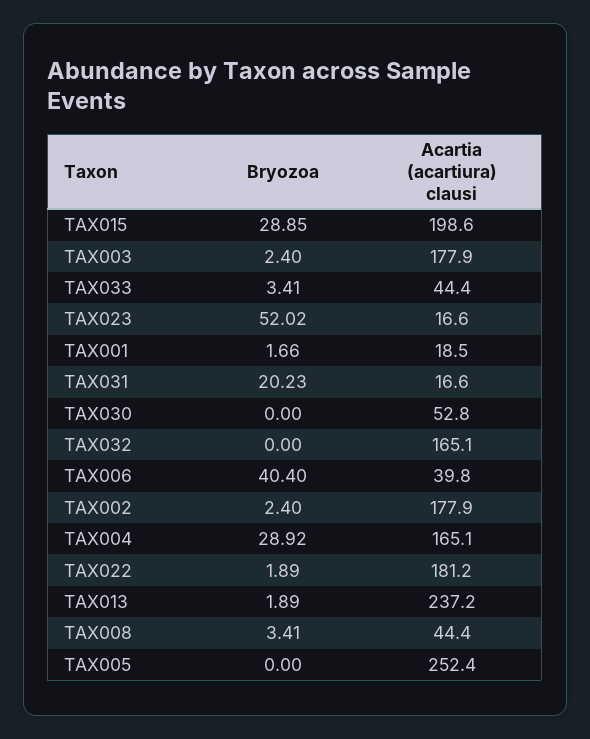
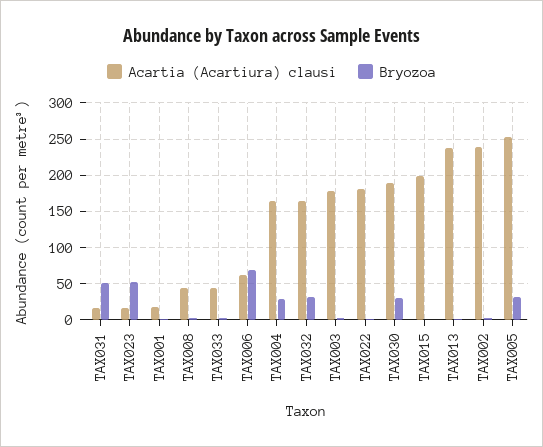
  {
    "Bryozoa": {
-     "TAX015": 28.85,
+     "TAX015": 0,
      "TAX003": 2.4,
      "TAX033": 3.41,
      "TAX023": 52.02,
      "TAX001": 1.66,
-     "TAX031": 20.23,
+     "TAX031": 50,
-     "TAX030": 0,
+     "TAX030": 30,
-     "TAX032": 0,
+     "TAX032": 30,
-     "TAX006": 40.4,
+     "TAX006": 70,
      "TAX002": 2.4,
      "TAX004": 28.92,
      "TAX022": 1.89,
      "TAX013": 1.89,
      "TAX008": 3.41,
-     "TAX005": 0
+     "TAX005": 30
    },
    "Acartia (acartiura) clausi": {
      "TAX015": 198.6,
      "TAX003": 177.9,
      "TAX033": 44.4,
      "TAX023": 16.6,
      "TAX001": 18.5,
      "TAX031": 16.6,
-     "TAX030": 52.8,
+     "TAX030": 190,
      "TAX032": 165.1,
-     "TAX006": 39.8,
+     "TAX006": 60,
-     "TAX002": 177.9,
+     "TAX002": 240,
      "TAX004": 165.1,
      "TAX022": 181.2,
      "TAX013": 237.2,
      "TAX008": 44.4,
      "TAX005": 252.4
    }
  }

